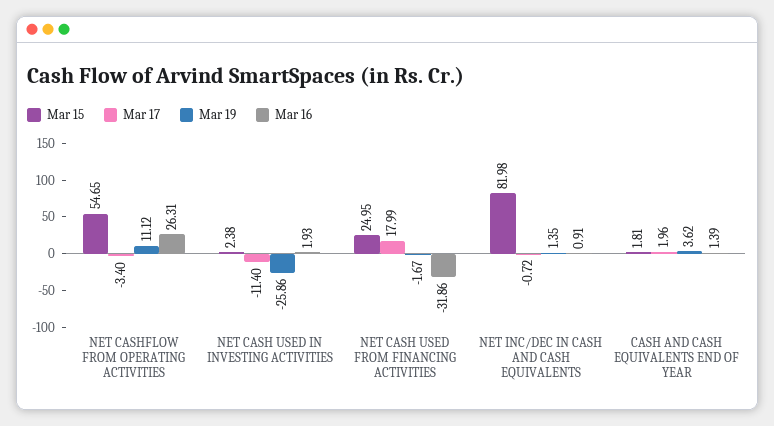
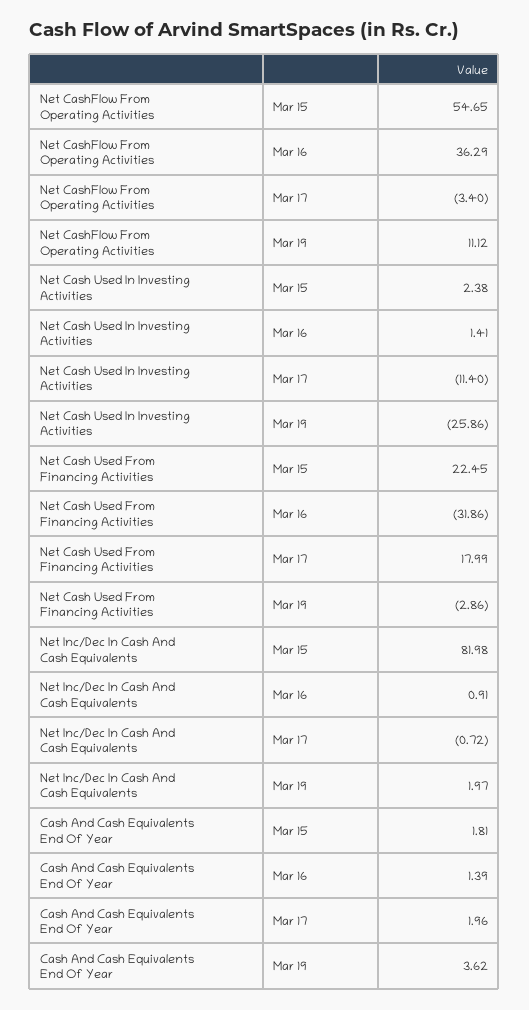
  {
    "Mar 15": {
      "NET CASHFLOW FROM OPERATING ACTIVITIES": 54.65,
      "NET CASH USED IN INVESTING ACTIVITIES": 2.38,
-     "NET CASH USED FROM FINANCING ACTIVITIES": 24.95,
+     "NET CASH USED FROM FINANCING ACTIVITIES": 22.45,
      "NET INC/DEC IN CASH AND CASH EQUIVALENTS": 81.98,
      "CASH AND CASH EQUIVALENTS END OF YEAR": 1.81
    },
    "Mar 17": {
      "NET CASHFLOW FROM OPERATING ACTIVITIES": -3.4,
      "NET CASH USED IN INVESTING ACTIVITIES": -11.4,
      "NET CASH USED FROM FINANCING ACTIVITIES": 17.99,
      "NET INC/DEC IN CASH AND CASH EQUIVALENTS": -0.72,
      "CASH AND CASH EQUIVALENTS END OF YEAR": 1.96
    },
    "Mar 19": {
      "NET CASHFLOW FROM OPERATING ACTIVITIES": 11.12,
      "NET CASH USED IN INVESTING ACTIVITIES": -25.86,
-     "NET CASH USED FROM FINANCING ACTIVITIES": -1.67,
+     "NET CASH USED FROM FINANCING ACTIVITIES": -2.86,
-     "NET INC/DEC IN CASH AND CASH EQUIVALENTS": 1.35,
+     "NET INC/DEC IN CASH AND CASH EQUIVALENTS": 1.97,
      "CASH AND CASH EQUIVALENTS END OF YEAR": 3.62
    },
    "Mar 16": {
-     "NET CASHFLOW FROM OPERATING ACTIVITIES": 26.31,
+     "NET CASHFLOW FROM OPERATING ACTIVITIES": 36.29,
-     "NET CASH USED IN INVESTING ACTIVITIES": 1.93,
+     "NET CASH USED IN INVESTING ACTIVITIES": 1.41,
      "NET CASH USED FROM FINANCING ACTIVITIES": -31.86,
      "NET INC/DEC IN CASH AND CASH EQUIVALENTS": 0.91,
      "CASH AND CASH EQUIVALENTS END OF YEAR": 1.39
    }
  }

